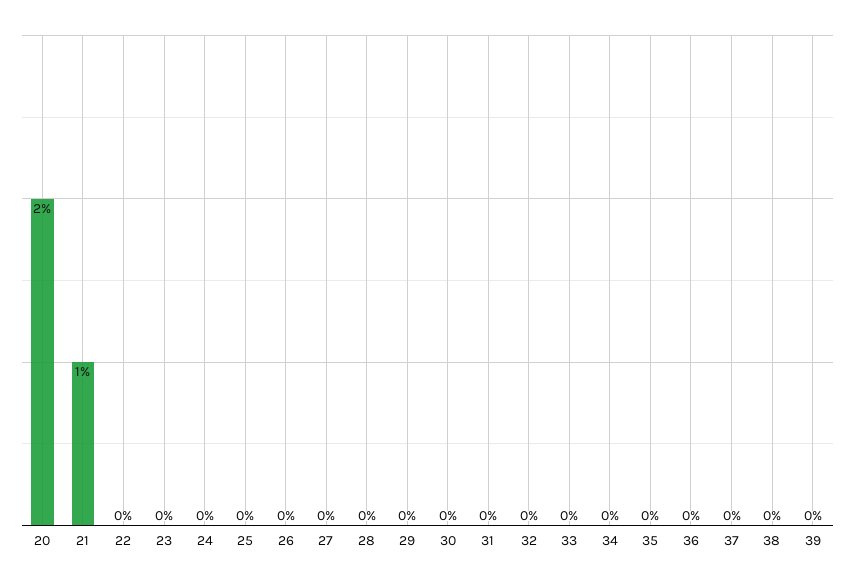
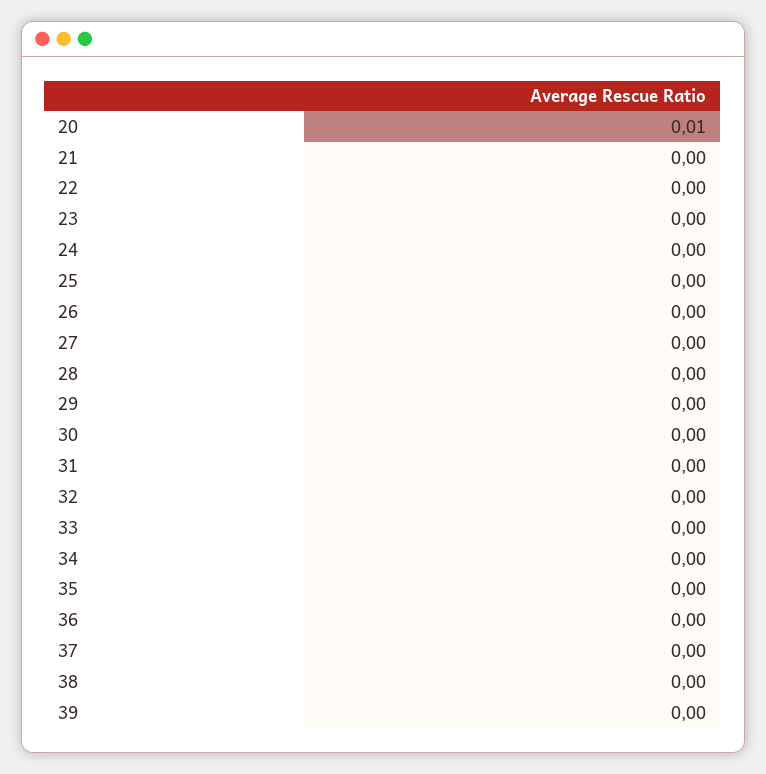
  {
-   "20": 0.02,
+   "20": 0.01,
-   "21": 0.01,
+   "21": 0,
    "22": 0,
    "23": 0,
    "24": 0,
    "25": 0,
    "26": 0,
    "27": 0,
    "28": 0,
    "29": 0,
    "30": 0,
    "31": 0,
    "32": 0,
    "33": 0,
    "34": 0,
    "35": 0,
    "36": 0,
    "37": 0,
    "38": 0,
    "39": 0
  }

